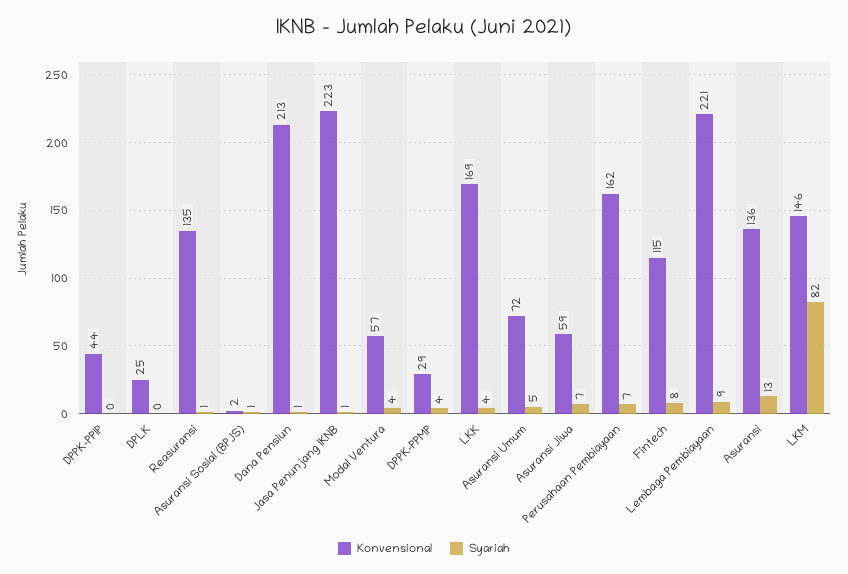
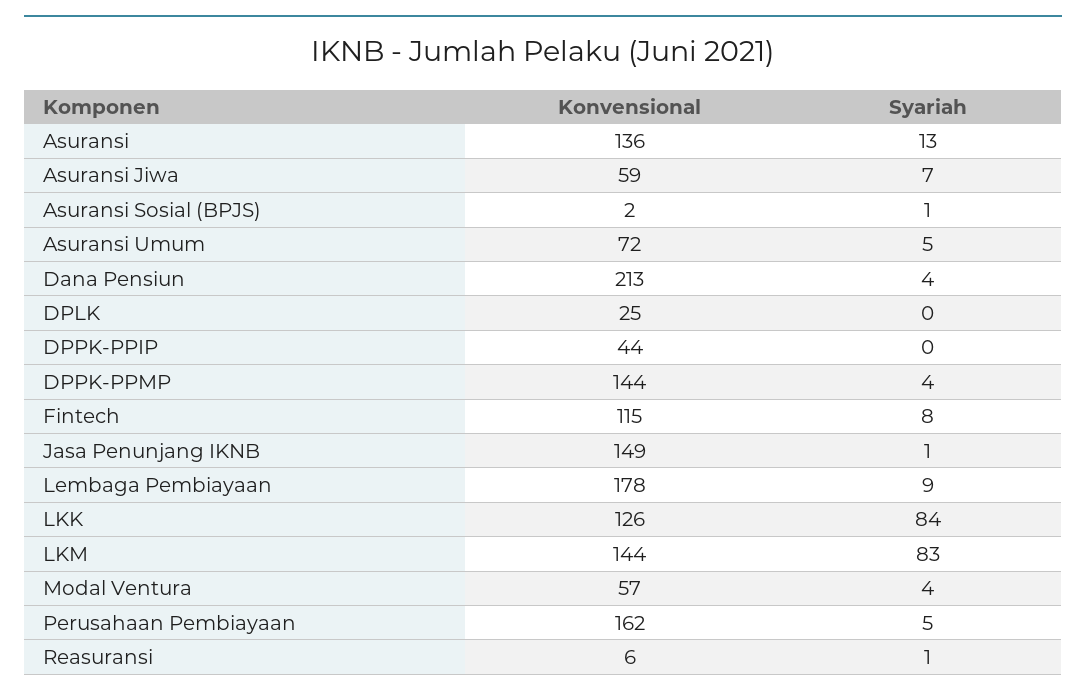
  {
    "Konvensional": {
      "DPPK-PPIP": 44,
      "DPLK": 25,
-     "Reasuransi": 135,
+     "Reasuransi": 6,
      "Asuransi Sosial (BPJS)": 2,
      "Dana Pensiun": 213,
-     "Jasa Penunjang IKNB": 223,
+     "Jasa Penunjang IKNB": 149,
      "Modal Ventura": 57,
-     "DPPK-PPMP": 29,
+     "DPPK-PPMP": 144,
-     "LKK": 169,
+     "LKK": 126,
      "Asuransi Umum": 72,
      "Asuransi Jiwa": 59,
      "Perusahaan Pembiayaan": 162,
      "Fintech": 115,
-     "Lembaga Pembiayaan": 221,
+     "Lembaga Pembiayaan": 178,
      "Asuransi": 136,
-     "LKM": 146
+     "LKM": 144
    },
    "Syariah": {
      "DPPK-PPIP": 0,
      "DPLK": 0,
      "Reasuransi": 1,
      "Asuransi Sosial (BPJS)": 1,
-     "Dana Pensiun": 1,
+     "Dana Pensiun": 4,
      "Jasa Penunjang IKNB": 1,
      "Modal Ventura": 4,
      "DPPK-PPMP": 4,
-     "LKK": 4,
+     "LKK": 84,
      "Asuransi Umum": 5,
      "Asuransi Jiwa": 7,
-     "Perusahaan Pembiayaan": 7,
+     "Perusahaan Pembiayaan": 5,
      "Fintech": 8,
      "Lembaga Pembiayaan": 9,
      "Asuransi": 13,
-     "LKM": 82
+     "LKM": 83
    }
  }

